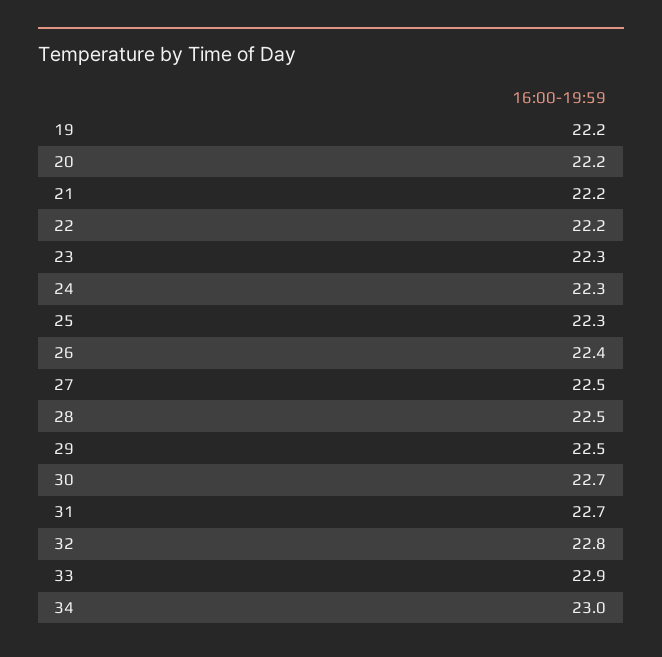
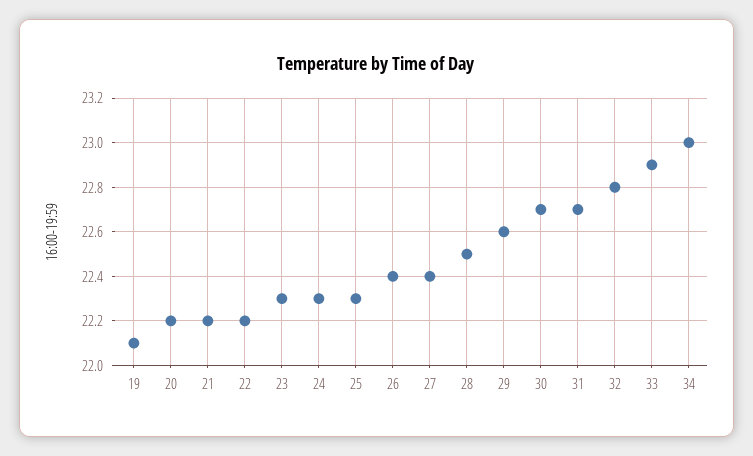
  {
-   "19": 22.2,
+   "19": 22.1,
    "20": 22.2,
    "21": 22.2,
    "22": 22.2,
    "23": 22.3,
    "24": 22.3,
    "25": 22.3,
    "26": 22.4,
-   "27": 22.5,
+   "27": 22.4,
    "28": 22.5,
-   "29": 22.5,
+   "29": 22.6,
    "30": 22.7,
    "31": 22.7,
    "32": 22.8,
    "33": 22.9,
    "34": 23
  }

